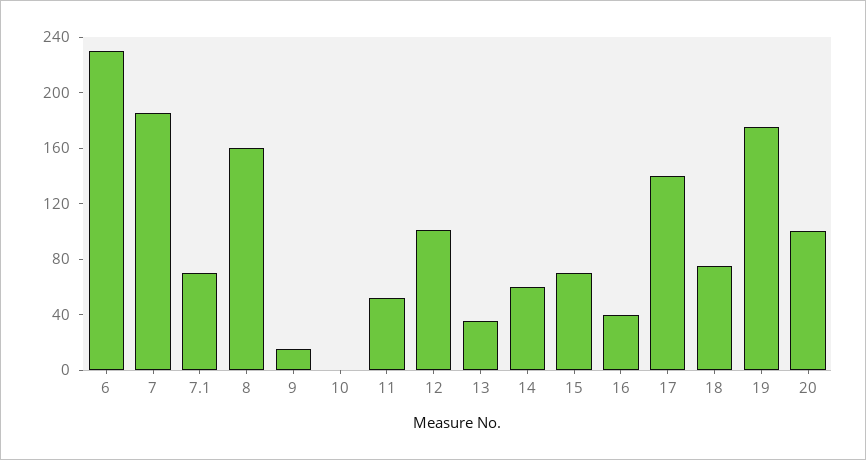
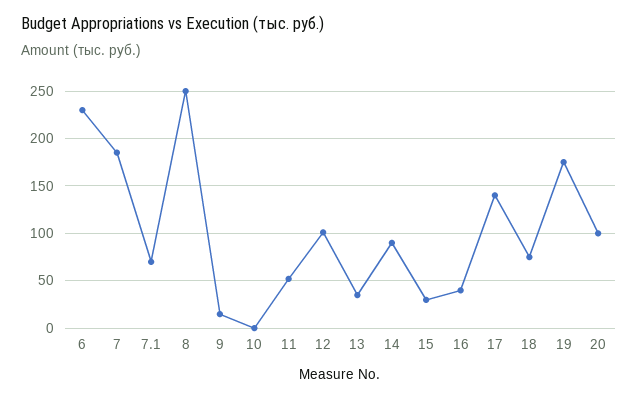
  {
    "6": 230,
    "7": 190,
    "7.1": 70,
-   "8": 160,
+   "8": 250,
    "9": 20,
    "10": 0,
    "11": 50,
    "12": 100,
    "13": 40,
-   "14": 60,
+   "14": 90,
-   "15": 70,
+   "15": 30,
    "16": 40,
    "17": 140,
    "18": 80,
    "19": 180,
    "20": 100
  }

